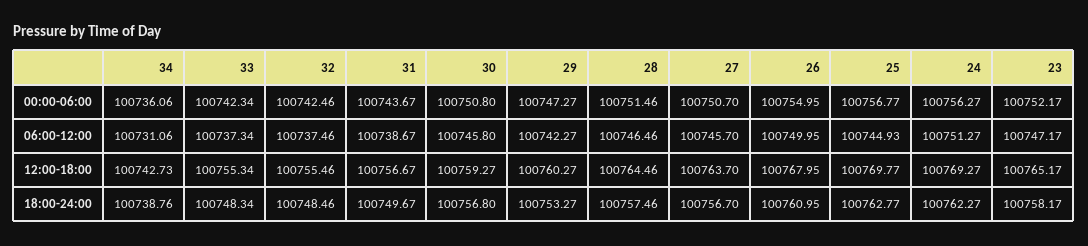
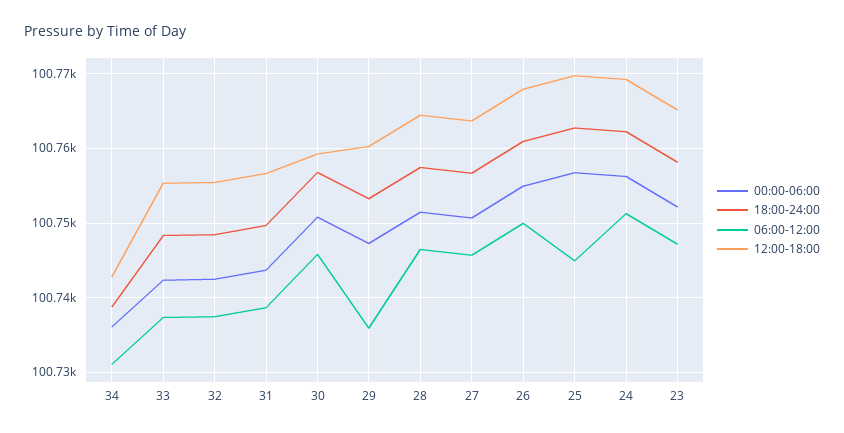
  {
    "00:00-06:00": {
      "34": 100736.06,
      "33": 100742.34,
      "32": 100742.46,
      "31": 100743.67,
      "30": 100750.8,
      "29": 100747.27,
      "28": 100751.46,
      "27": 100750.7,
      "26": 100754.95,
      "25": 100756.77,
      "24": 100756.27,
      "23": 100752.17
    },
    "06:00-12:00": {
      "34": 100731.06,
      "33": 100737.34,
      "32": 100737.46,
      "31": 100738.67,
      "30": 100745.8,
-     "29": 100742.27,
+     "29": 100736,
      "28": 100746.46,
      "27": 100745.7,
      "26": 100749.95,
      "25": 100744.93,
      "24": 100751.27,
      "23": 100747.17
    },
    "12:00-18:00": {
      "34": 100742.73,
      "33": 100755.34,
      "32": 100755.46,
      "31": 100756.67,
      "30": 100759.27,
      "29": 100760.27,
      "28": 100764.46,
      "27": 100763.7,
      "26": 100767.95,
      "25": 100769.77,
      "24": 100769.27,
      "23": 100765.17
    },
    "18:00-24:00": {
      "34": 100738.76,
      "33": 100748.34,
      "32": 100748.46,
      "31": 100749.67,
      "30": 100756.8,
      "29": 100753.27,
      "28": 100757.46,
      "27": 100756.7,
      "26": 100760.95,
      "25": 100762.77,
      "24": 100762.27,
      "23": 100758.17
    }
  }

